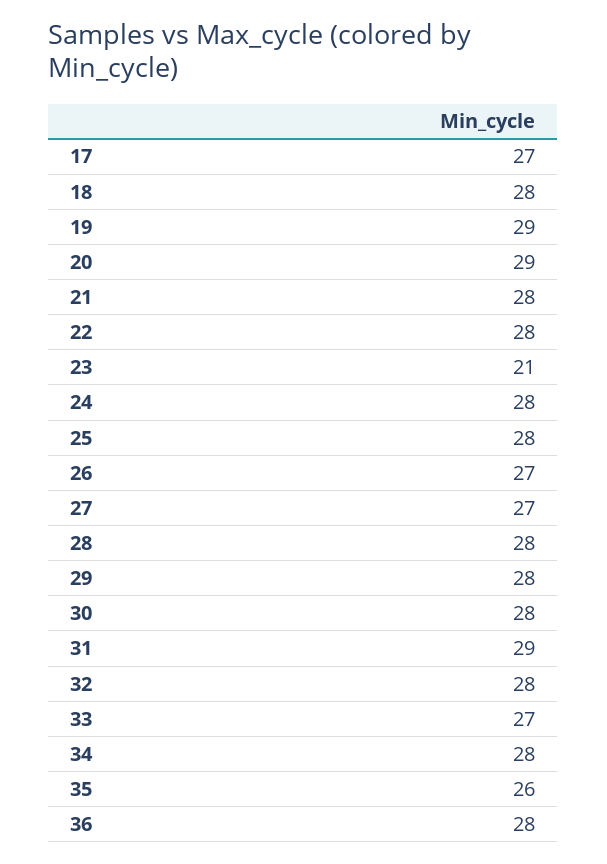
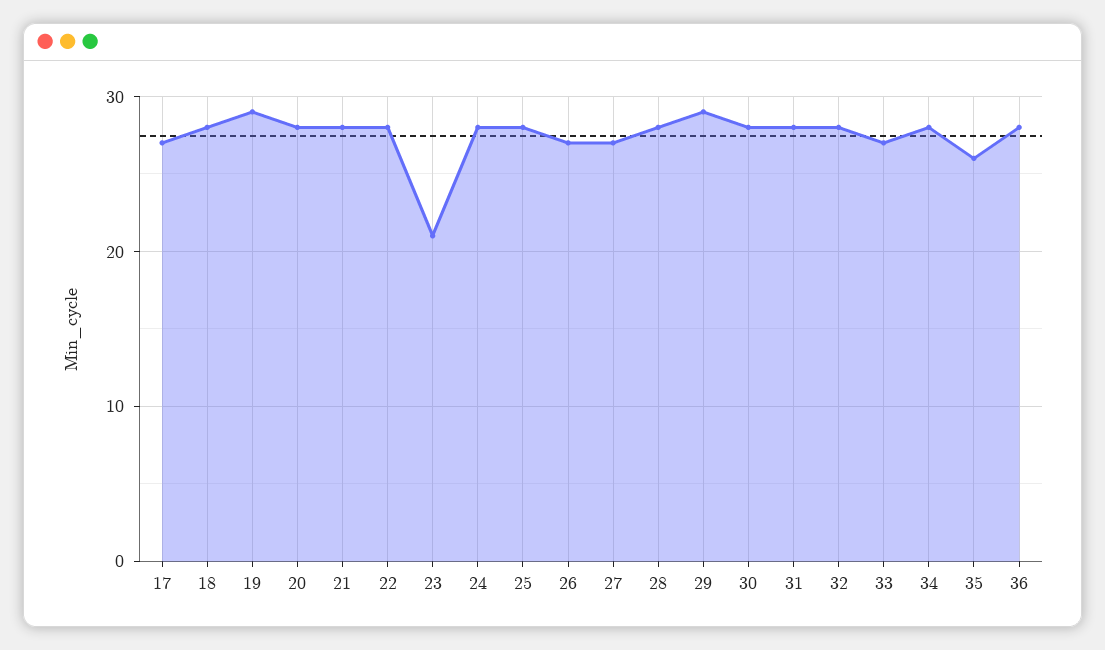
  {
    "17": 27,
    "18": 28,
    "19": 29,
-   "20": 29,
+   "20": 28,
    "21": 28,
    "22": 28,
    "23": 21,
    "24": 28,
    "25": 28,
    "26": 27,
    "27": 27,
    "28": 28,
-   "29": 28,
+   "29": 29,
    "30": 28,
-   "31": 29,
+   "31": 28,
    "32": 28,
    "33": 27,
    "34": 28,
    "35": 26,
    "36": 28
  }

